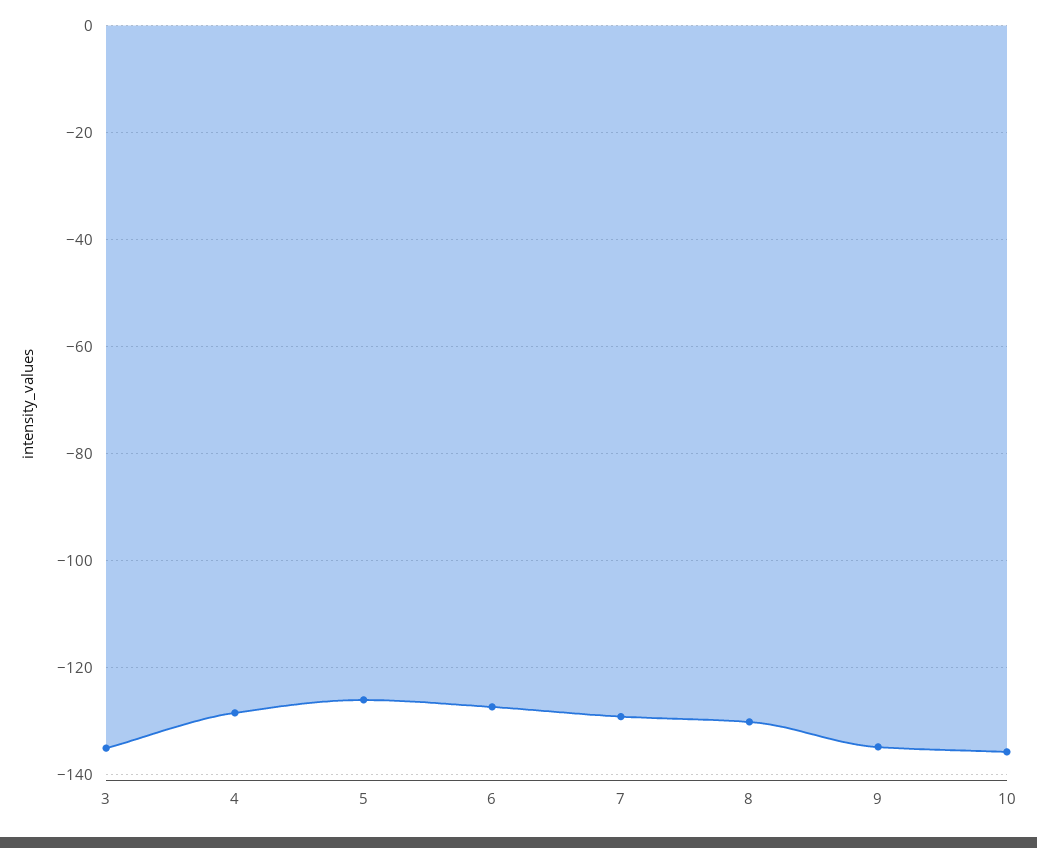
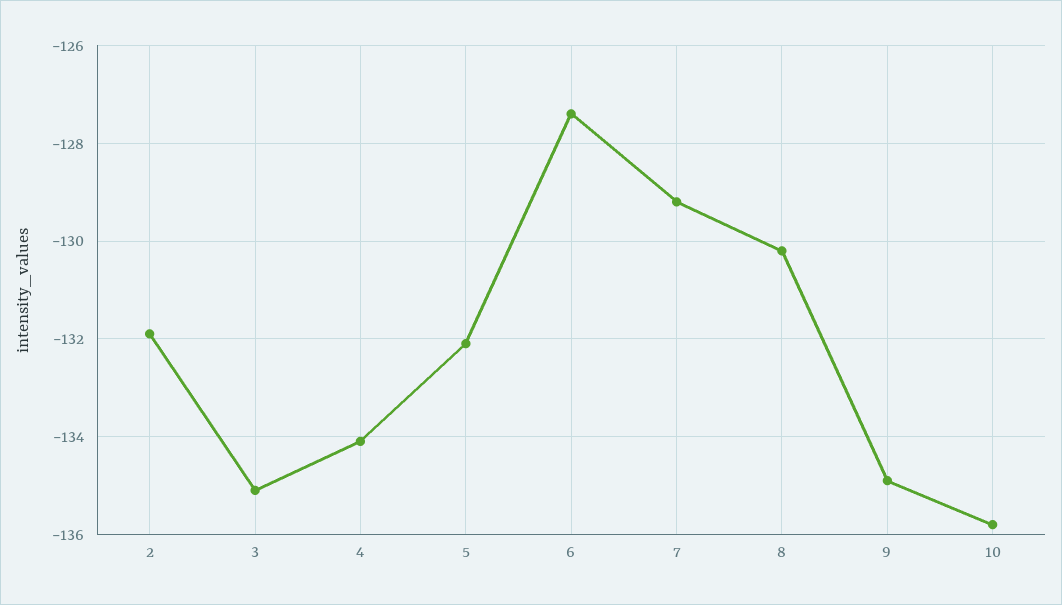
  {
    "3": -135,
-   "4": -128,
+   "4": -134,
-   "5": -126,
+   "5": -132,
    "6": -127.5,
    "7": -129,
    "8": -130,
    "9": -135,
-   "10": -136
+   "10": -136,
+   "2": -132
  }

